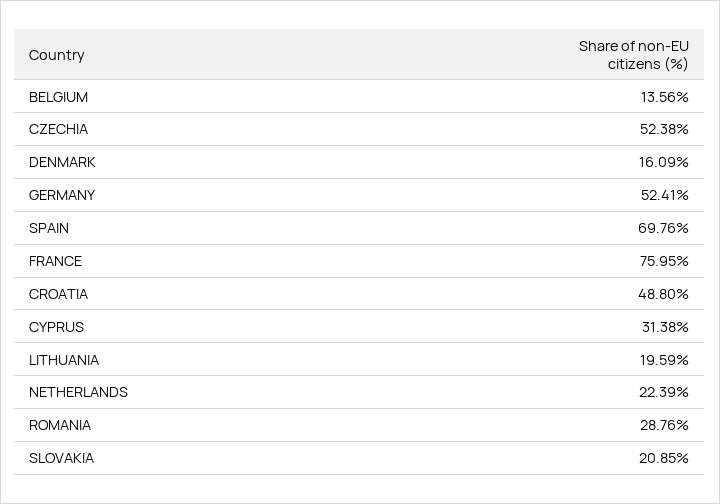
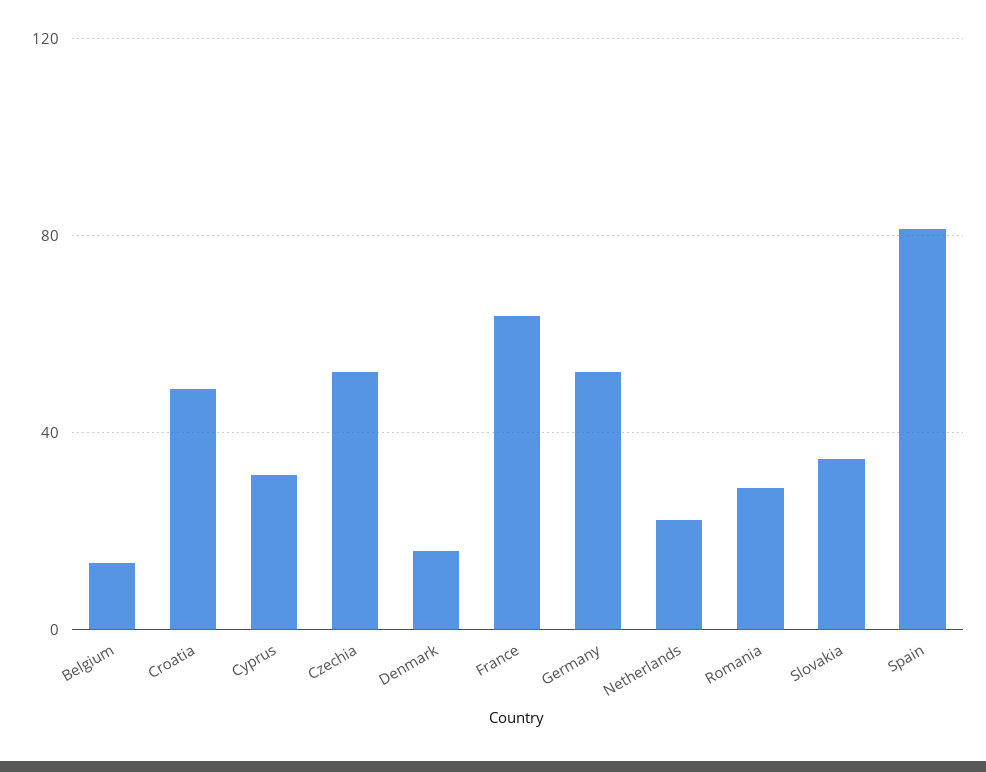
  {
    "BELGIUM": 13.56,
    "CZECHIA": 52.38,
    "DENMARK": 16.09,
    "GERMANY": 52.41,
-   "SPAIN": 69.76,
+   "SPAIN": 80,
-   "FRANCE": 75.95,
+   "FRANCE": 65,
    "CROATIA": 48.8,
    "CYPRUS": 31.38,
-   "LITHUANIA": 19.59,
    "NETHERLANDS": 22.39,
    "ROMANIA": 28.76,
-   "SLOVAKIA": 20.85
+   "SLOVAKIA": 35
  }

